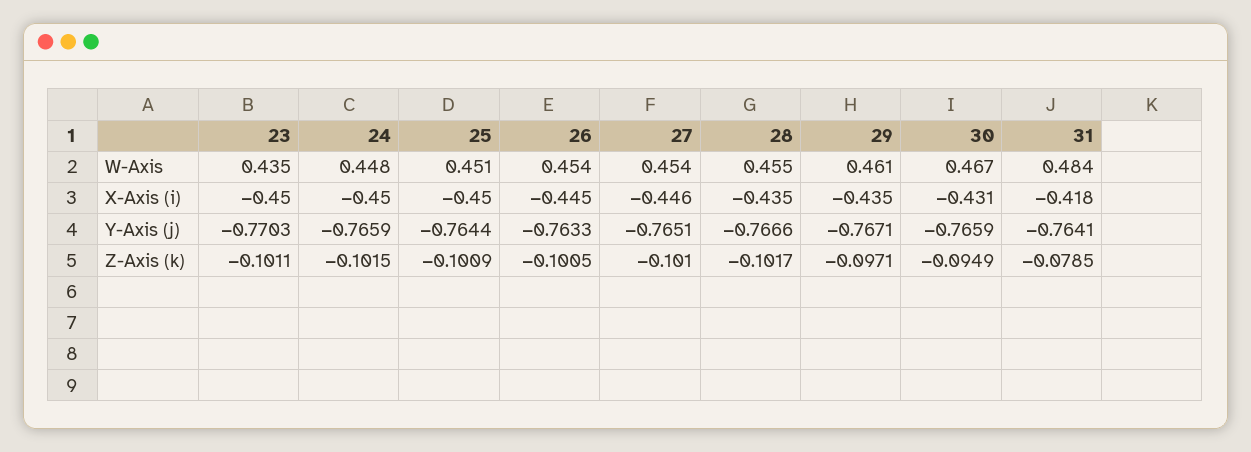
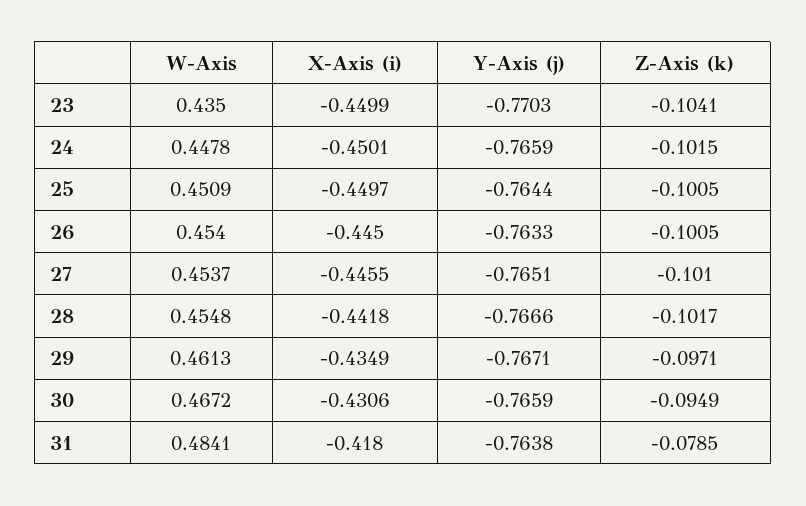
  {
    "23": {
      "W-Axis": 0.435,
      "X-Axis (i)": -0.4499,
      "Y-Axis (j)": -0.7703,
-     "Z-Axis (k)": -0.1011
+     "Z-Axis (k)": -0.1041
    },
    "24": {
      "W-Axis": 0.4478,
      "X-Axis (i)": -0.4501,
      "Y-Axis (j)": -0.7659,
      "Z-Axis (k)": -0.1015
    },
    "25": {
      "W-Axis": 0.4509,
      "X-Axis (i)": -0.4497,
      "Y-Axis (j)": -0.7644,
-     "Z-Axis (k)": -0.1009
+     "Z-Axis (k)": -0.1005
    },
    "26": {
      "W-Axis": 0.454,
      "X-Axis (i)": -0.445,
      "Y-Axis (j)": -0.7633,
      "Z-Axis (k)": -0.1005
    },
    "27": {
      "W-Axis": 0.4537,
      "X-Axis (i)": -0.4455,
      "Y-Axis (j)": -0.7651,
      "Z-Axis (k)": -0.101
    },
    "28": {
      "W-Axis": 0.4548,
-     "X-Axis (i)": -0.435,
+     "X-Axis (i)": -0.4418,
      "Y-Axis (j)": -0.7666,
      "Z-Axis (k)": -0.1017
    },
    "29": {
      "W-Axis": 0.4613,
      "X-Axis (i)": -0.4349,
      "Y-Axis (j)": -0.7671,
      "Z-Axis (k)": -0.0971
    },
    "30": {
      "W-Axis": 0.4672,
      "X-Axis (i)": -0.4306,
      "Y-Axis (j)": -0.7659,
      "Z-Axis (k)": -0.0949
    },
    "31": {
      "W-Axis": 0.4841,
      "X-Axis (i)": -0.418,
-     "Y-Axis (j)": -0.7641,
+     "Y-Axis (j)": -0.7638,
      "Z-Axis (k)": -0.0785
    }
  }

